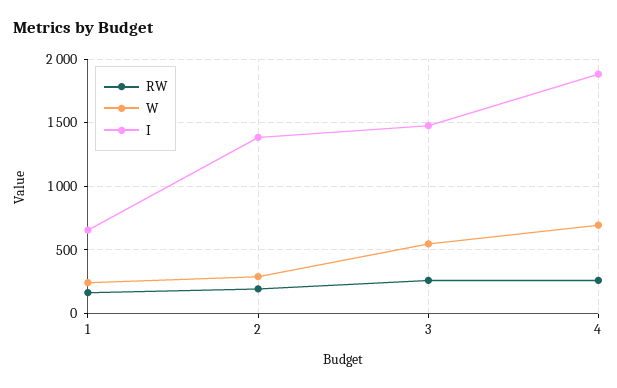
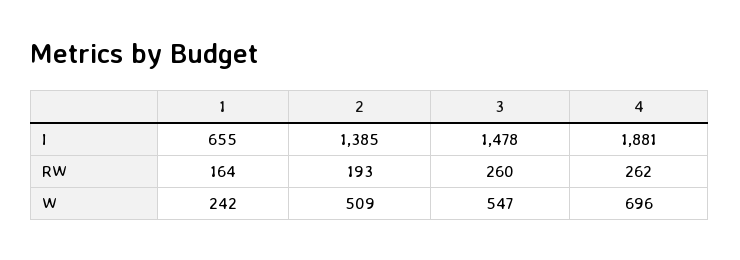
  {
    "RW": {
      "1": 164,
      "2": 193,
      "3": 260,
      "4": 262
    },
    "W": {
      "1": 242,
-     "2": 300,
+     "2": 509,
      "3": 547,
      "4": 696
    },
    "I": {
      "1": 655,
      "2": 1385,
      "3": 1478,
      "4": 1881
    }
  }

